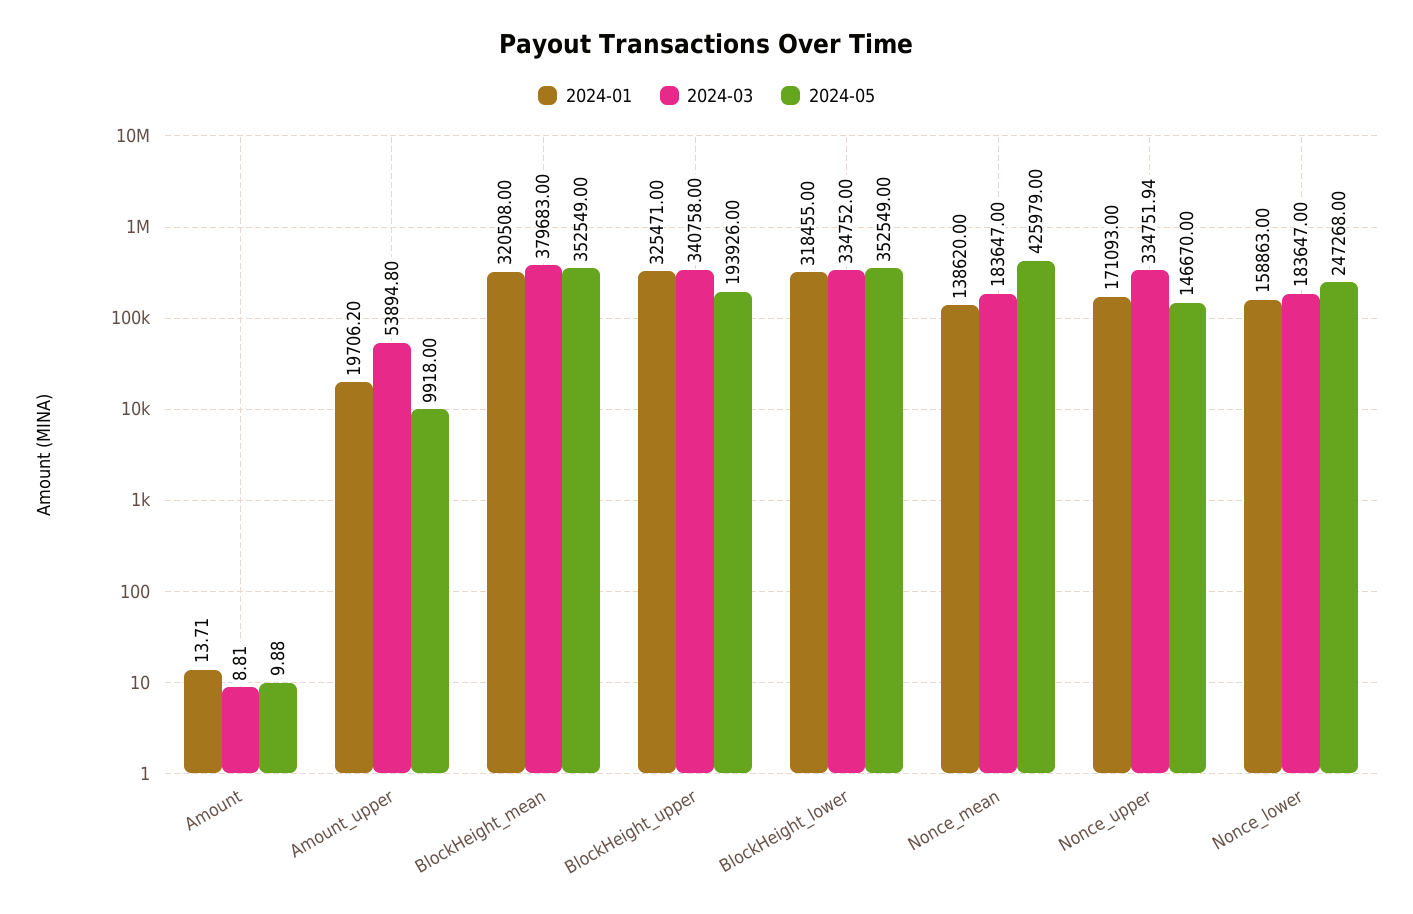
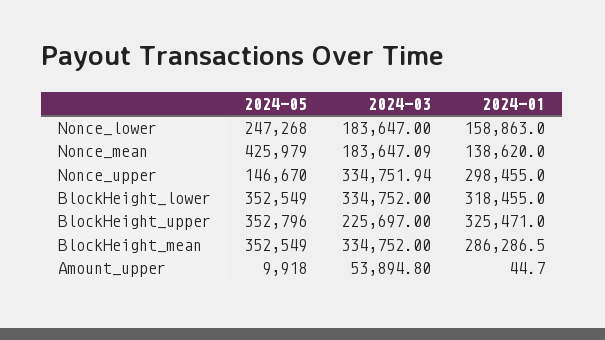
  {
    "2024-01": {
-     "Amount": 13.71,
-     "Amount_upper": 19706.2,
+     "Amount_upper": 44.7,
-     "BlockHeight_mean": 320508,
+     "BlockHeight_mean": 286286.5,
      "BlockHeight_upper": 325471,
      "BlockHeight_lower": 318455,
      "Nonce_mean": 138620,
-     "Nonce_upper": 171093,
+     "Nonce_upper": 298455,
      "Nonce_lower": 158863
    },
    "2024-03": {
-     "Amount": 8.81,
      "Amount_upper": 53894.8,
-     "BlockHeight_mean": 379683,
+     "BlockHeight_mean": 334752,
-     "BlockHeight_upper": 340758,
+     "BlockHeight_upper": 225697,
      "BlockHeight_lower": 334752,
-     "Nonce_mean": 183647,
+     "Nonce_mean": 183647.09,
      "Nonce_upper": 334751.94,
      "Nonce_lower": 183647
    },
    "2024-05": {
-     "Amount": 9.88,
      "Amount_upper": 9918,
      "BlockHeight_mean": 352549,
-     "BlockHeight_upper": 193926,
+     "BlockHeight_upper": 352796,
      "BlockHeight_lower": 352549,
      "Nonce_mean": 425979,
      "Nonce_upper": 146670,
      "Nonce_lower": 247268
    }
  }

